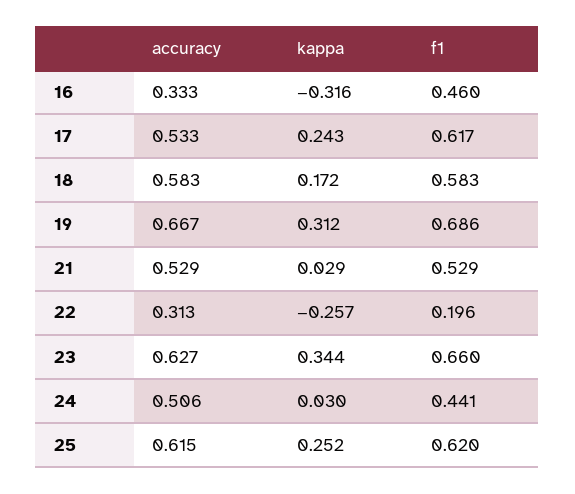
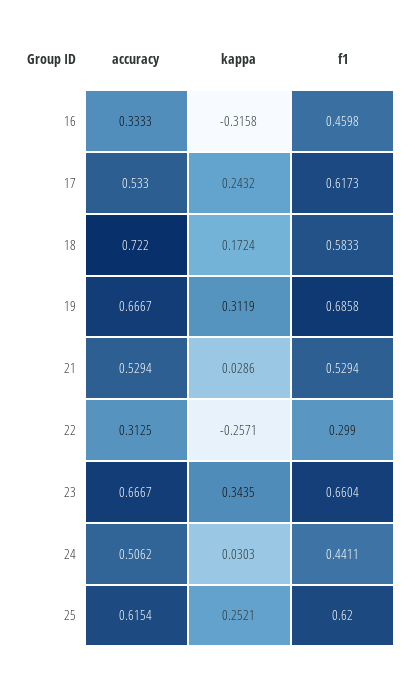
  {
    "accuracy": {
      "16": 0.3333,
      "17": 0.533,
-     "18": 0.583,
+     "18": 0.722,
      "19": 0.6667,
      "21": 0.5294,
      "22": 0.3125,
-     "23": 0.627,
+     "23": 0.6667,
      "24": 0.5062,
      "25": 0.6154
    },
    "kappa": {
      "16": -0.3158,
      "17": 0.2432,
      "18": 0.1724,
      "19": 0.3119,
      "21": 0.0286,
      "22": -0.2571,
      "23": 0.3435,
      "24": 0.0303,
      "25": 0.2521
    },
    "f1": {
      "16": 0.4598,
      "17": 0.6173,
      "18": 0.5833,
      "19": 0.6858,
      "21": 0.5294,
-     "22": 0.196,
+     "22": 0.299,
      "23": 0.6604,
      "24": 0.4411,
      "25": 0.62
    }
  }

